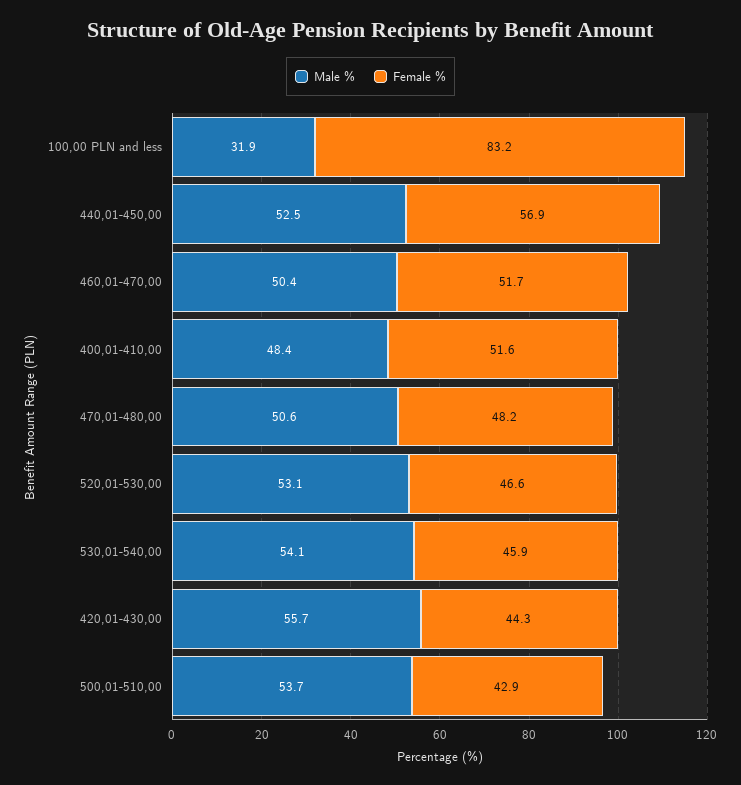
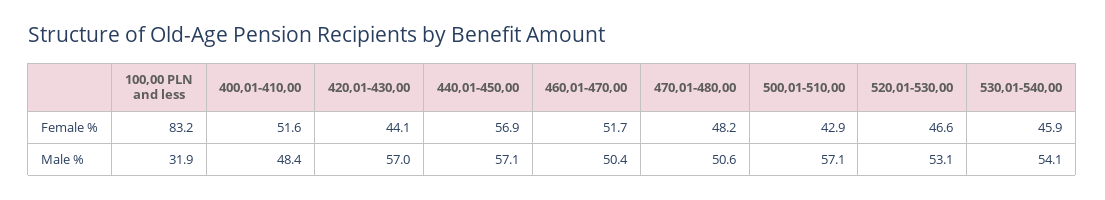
  {
    "Male %": {
      "100,00 PLN and less": 31.9,
-     "440,01-450,00": 52.5,
+     "440,01-450,00": 57.1,
      "460,01-470,00": 50.4,
      "400,01-410,00": 48.4,
      "470,01-480,00": 50.6,
      "520,01-530,00": 53.1,
      "530,01-540,00": 54.1,
-     "420,01-430,00": 55.7,
+     "420,01-430,00": 57,
-     "500,01-510,00": 53.7
+     "500,01-510,00": 57.1
    },
    "Female %": {
      "100,00 PLN and less": 83.2,
      "440,01-450,00": 56.9,
      "460,01-470,00": 51.7,
      "400,01-410,00": 51.6,
      "470,01-480,00": 48.2,
      "520,01-530,00": 46.6,
      "530,01-540,00": 45.9,
-     "420,01-430,00": 44.3,
+     "420,01-430,00": 44.1,
      "500,01-510,00": 42.9
    }
  }

